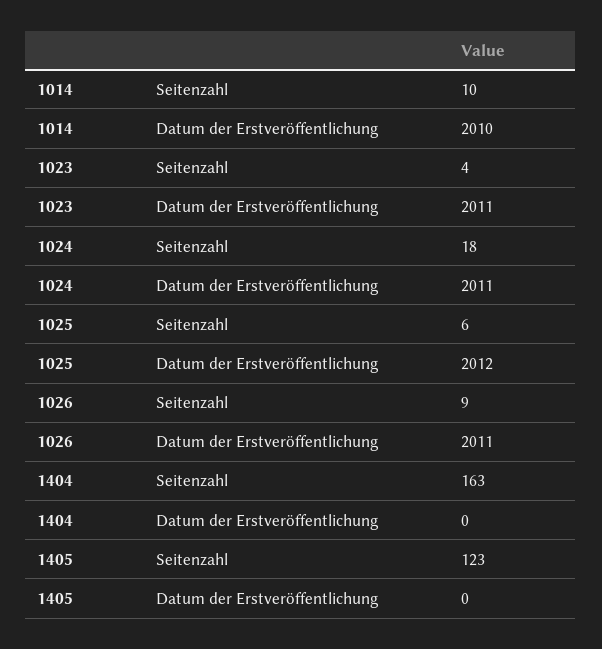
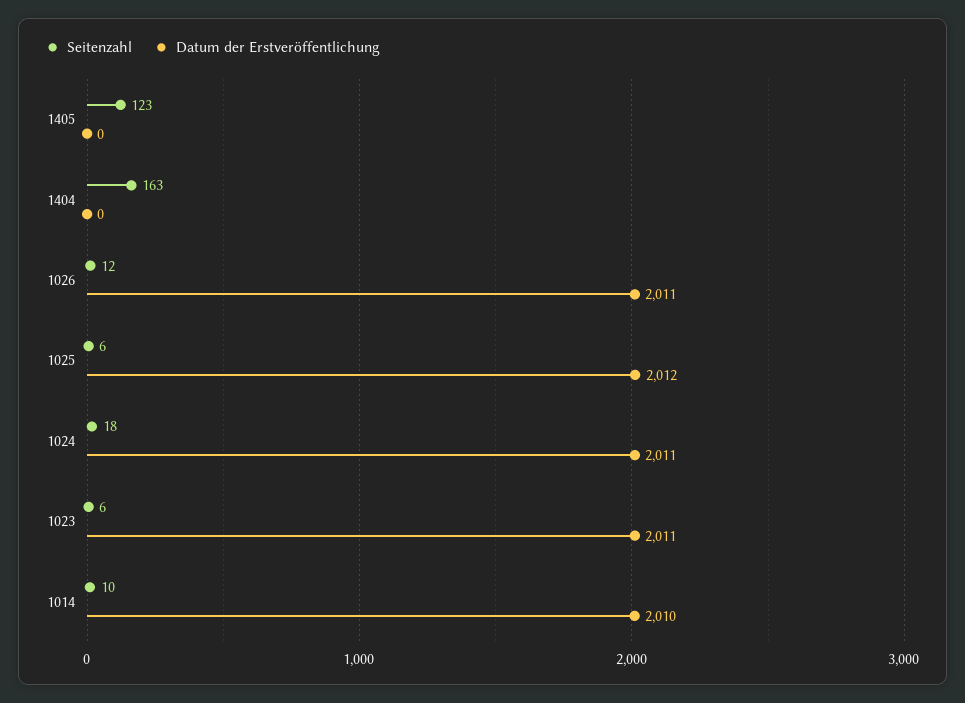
  {
    "Seitenzahl": {
      "1014": 10,
-     "1023": 4,
+     "1023": 6,
      "1024": 18,
      "1025": 6,
-     "1026": 9,
+     "1026": 12,
      "1404": 163,
      "1405": 123
    },
    "Datum der Erstveröffentlichung": {
      "1014": 2010,
      "1023": 2011,
      "1024": 2011,
      "1025": 2012,
      "1026": 2011,
      "1404": 0,
      "1405": 0
    }
  }

